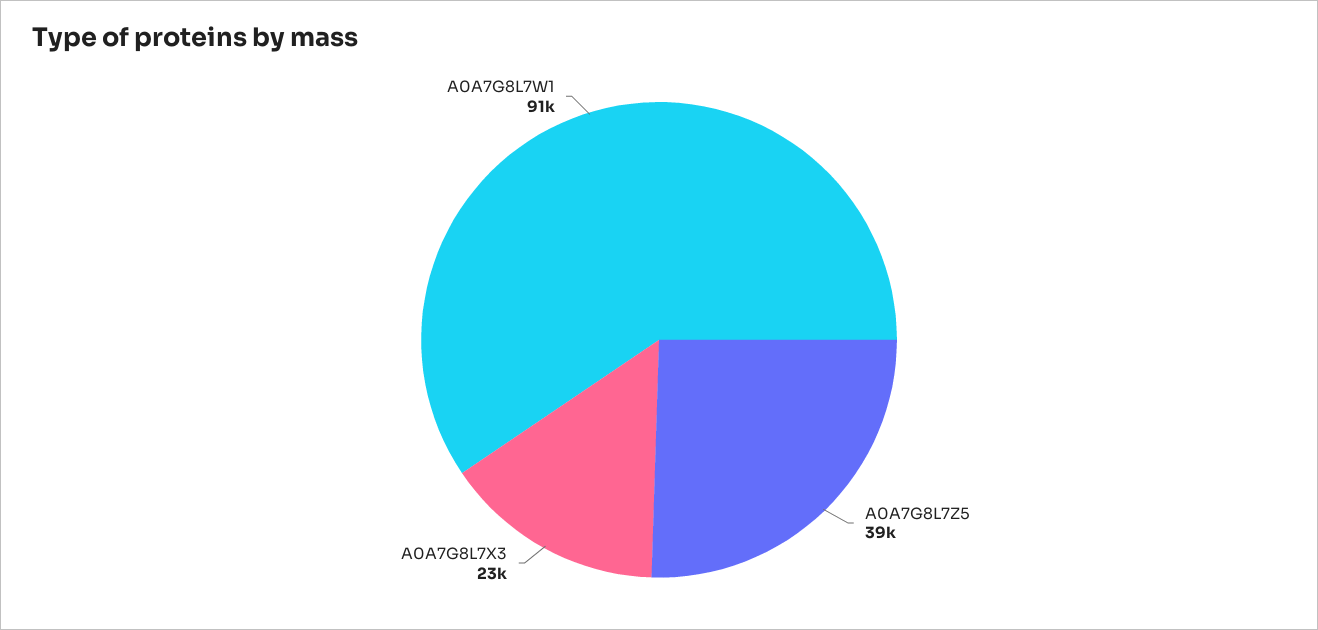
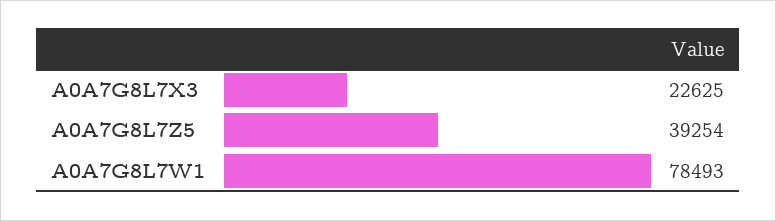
  {
    "A0A7G8L7Z5": 39254,
    "A0A7G8L7X3": 22625,
-   "A0A7G8L7W1": 91000
+   "A0A7G8L7W1": 78493
  }

